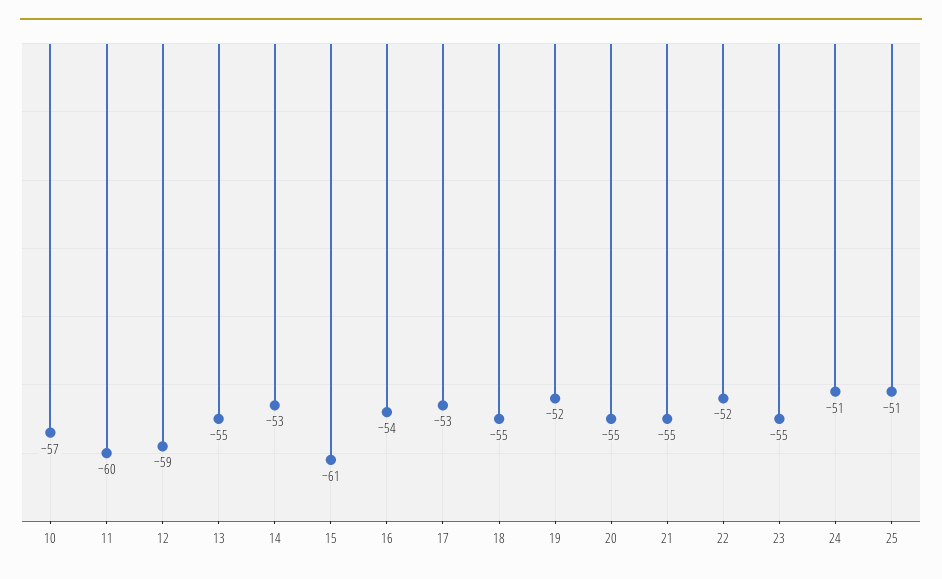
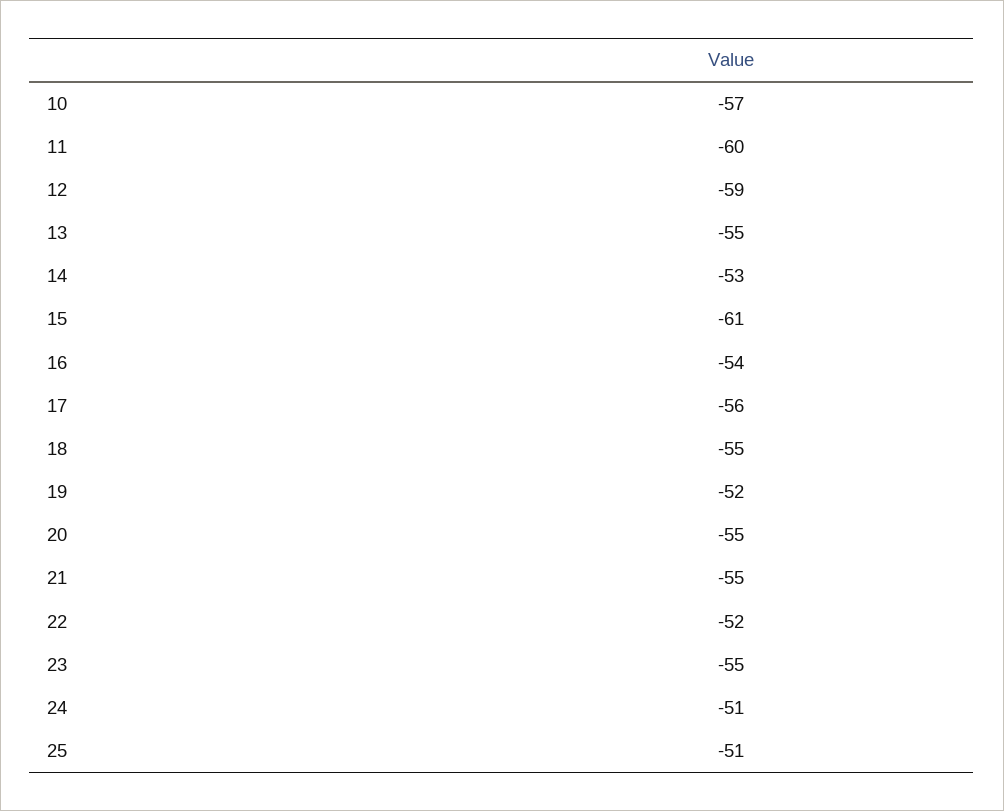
  {
    "10": -57,
    "11": -60,
    "12": -59,
    "13": -55,
    "14": -53,
    "15": -61,
    "16": -54,
-   "17": -53,
+   "17": -56,
    "18": -55,
    "19": -52,
    "20": -55,
    "21": -55,
    "22": -52,
    "23": -55,
    "24": -51,
    "25": -51
  }

